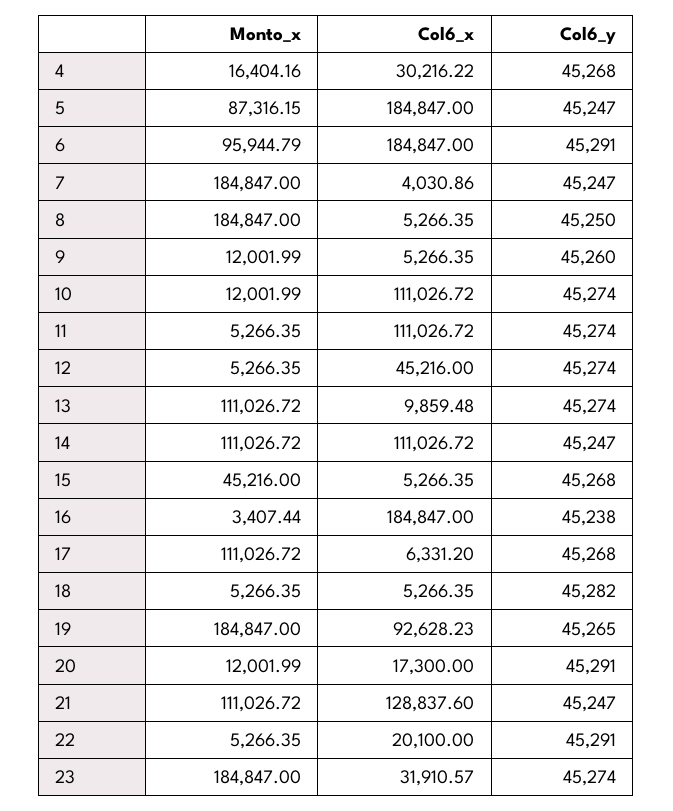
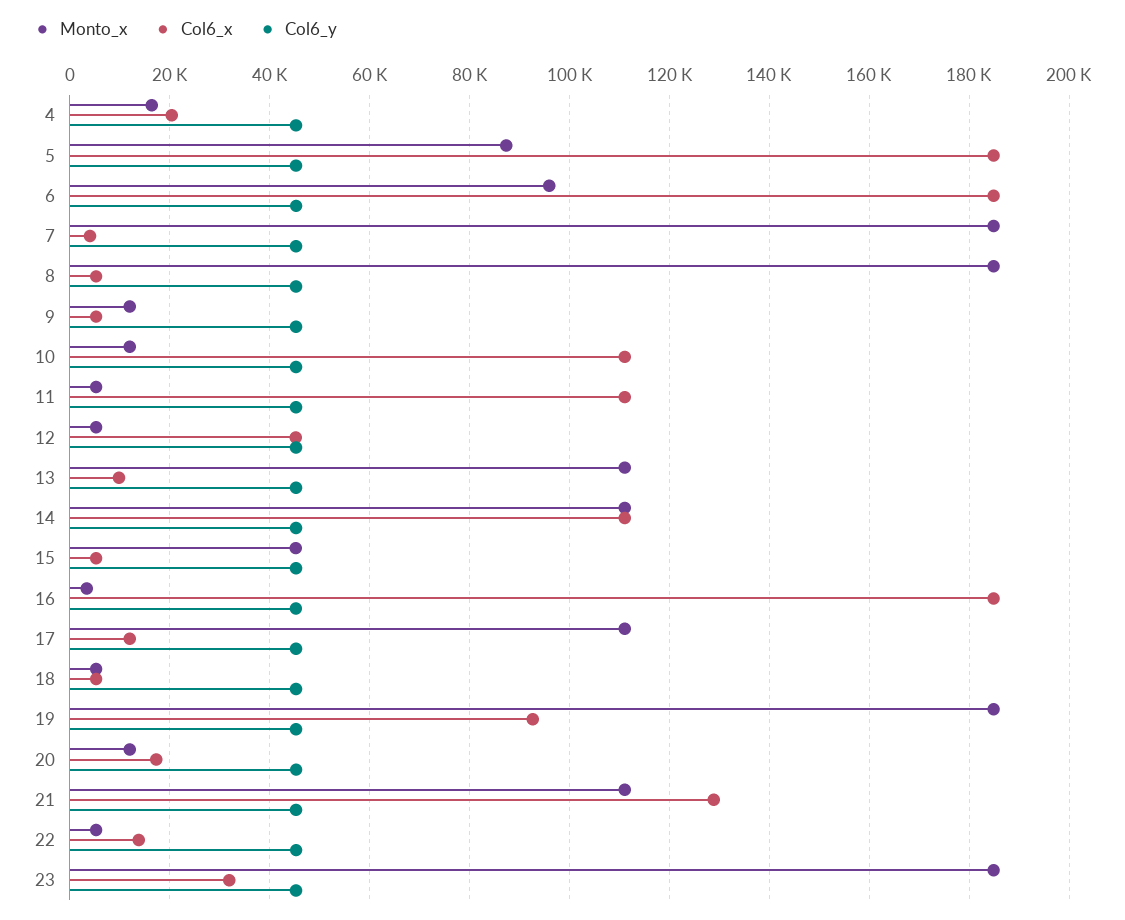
  {
    "Monto_x": {
      "4": 16404.16,
      "5": 87316.15,
      "6": 95944.79,
      "7": 184847,
      "8": 184847,
      "9": 12001.99,
      "10": 12001.99,
      "11": 5266.35,
      "12": 5266.35,
      "13": 111026.72,
      "14": 111026.72,
      "15": 45216,
      "16": 3407.44,
      "17": 111026.72,
      "18": 5266.35,
      "19": 184847,
      "20": 12001.99,
      "21": 111026.72,
      "22": 5266.35,
      "23": 184847
    },
    "Col6_x": {
-     "4": 30216.22,
+     "4": 20000,
      "5": 184847,
      "6": 184847,
      "7": 4030.86,
      "8": 5266.35,
      "9": 5266.35,
      "10": 111026.72,
      "11": 111026.72,
      "12": 45216,
      "13": 9859.48,
      "14": 111026.72,
      "15": 5266.35,
      "16": 184847,
-     "17": 6331.2,
+     "17": 12000,
      "18": 5266.35,
      "19": 92628.23,
      "20": 17300,
      "21": 128837.6,
-     "22": 20100,
+     "22": 14000,
      "23": 31910.57
    },
    "Col6_y": {
      "4": 45268,
      "5": 45247,
      "6": 45291,
      "7": 45247,
      "8": 45250,
      "9": 45260,
      "10": 45274,
      "11": 45274,
      "12": 45274,
      "13": 45274,
      "14": 45247,
      "15": 45268,
      "16": 45238,
      "17": 45268,
      "18": 45282,
      "19": 45265,
      "20": 45291,
      "21": 45247,
      "22": 45291,
      "23": 45274
    }
  }

